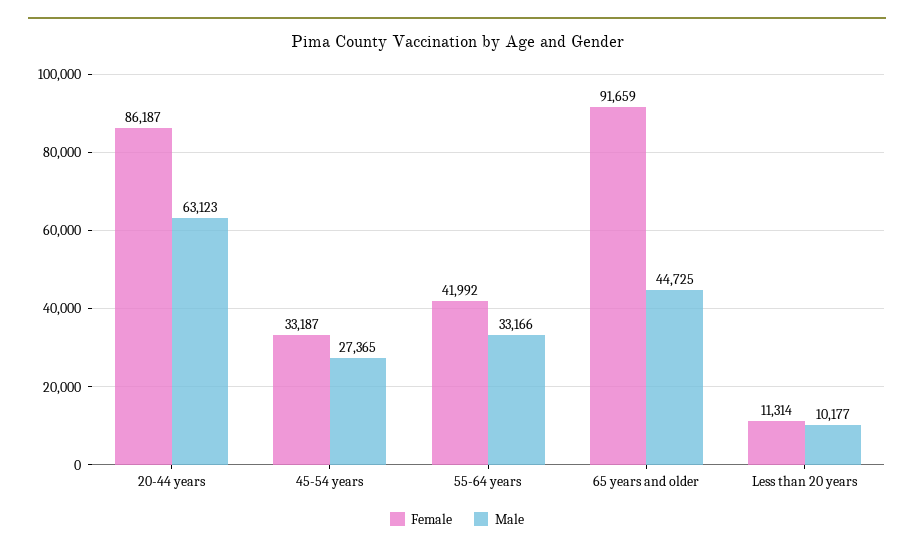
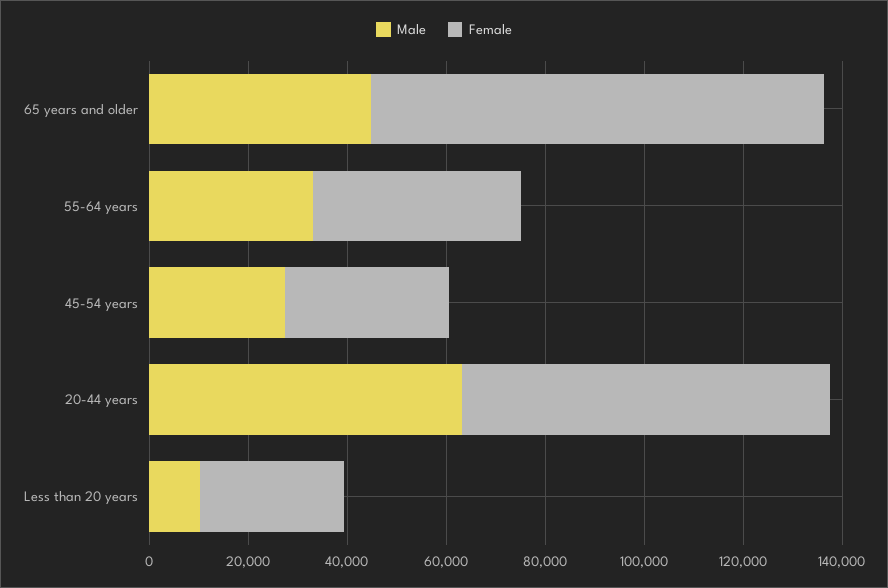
  {
    "Female": {
-     "20-44 years": 86187,
+     "20-44 years": 75000,
      "45-54 years": 33187,
      "55-64 years": 41992,
      "65 years and older": 91659,
-     "Less than 20 years": 11314
+     "Less than 20 years": 30000
    },
    "Male": {
      "20-44 years": 63123,
      "45-54 years": 27365,
      "55-64 years": 33166,
      "65 years and older": 44725,
      "Less than 20 years": 10177
    }
  }

